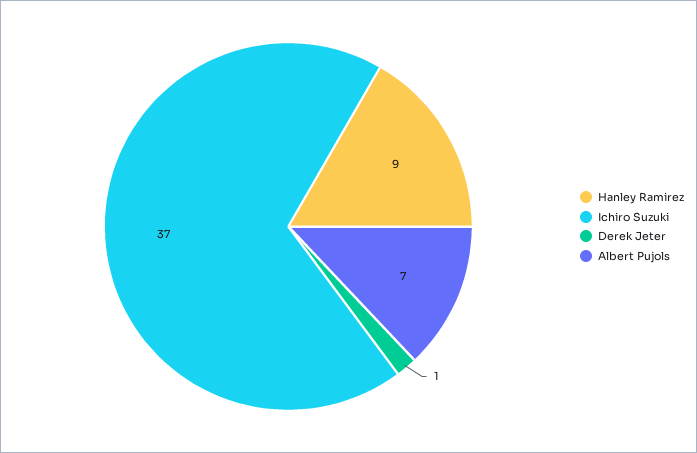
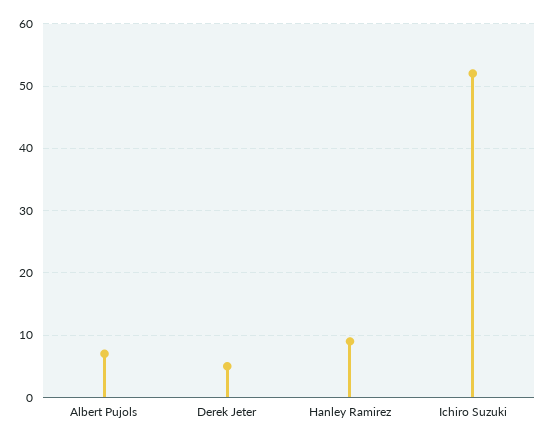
  {
    "Hanley Ramirez": 9,
-   "Ichiro Suzuki": 37,
+   "Ichiro Suzuki": 52,
-   "Derek Jeter": 1,
+   "Derek Jeter": 5,
    "Albert Pujols": 7
  }

